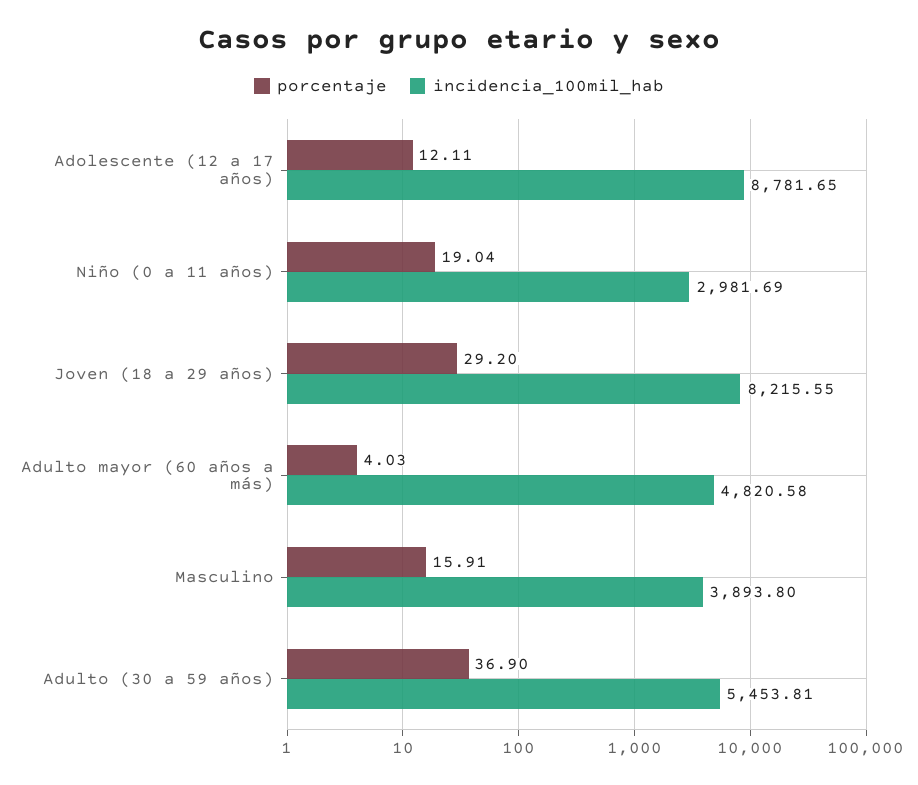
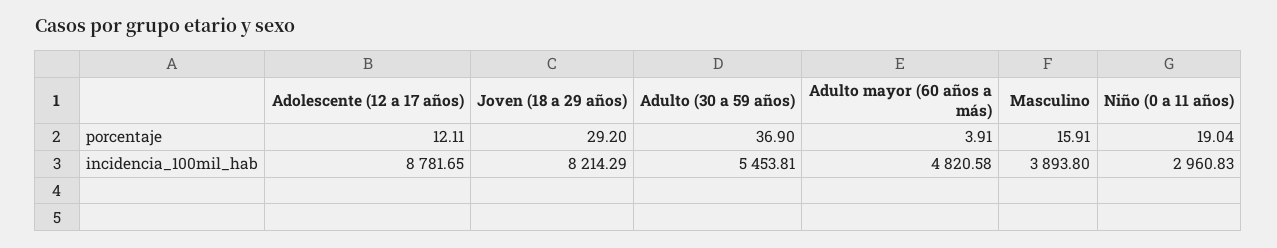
  {
    "porcentaje": {
      "Adolescente (12 a 17 años)": 12.11,
      "Niño (0 a 11 años)": 19.04,
      "Joven (18 a 29 años)": 29.2,
-     "Adulto mayor (60 años a más)": 4.03,
+     "Adulto mayor (60 años a más)": 3.91,
      "Masculino": 15.91,
      "Adulto (30 a 59 años)": 36.9
    },
    "incidencia_100mil_hab": {
      "Adolescente (12 a 17 años)": 8781.65,
-     "Niño (0 a 11 años)": 2981.69,
+     "Niño (0 a 11 años)": 2960.83,
-     "Joven (18 a 29 años)": 8215.55,
+     "Joven (18 a 29 años)": 8214.29,
      "Adulto mayor (60 años a más)": 4820.58,
      "Masculino": 3893.8,
      "Adulto (30 a 59 años)": 5453.81
    }
  }

